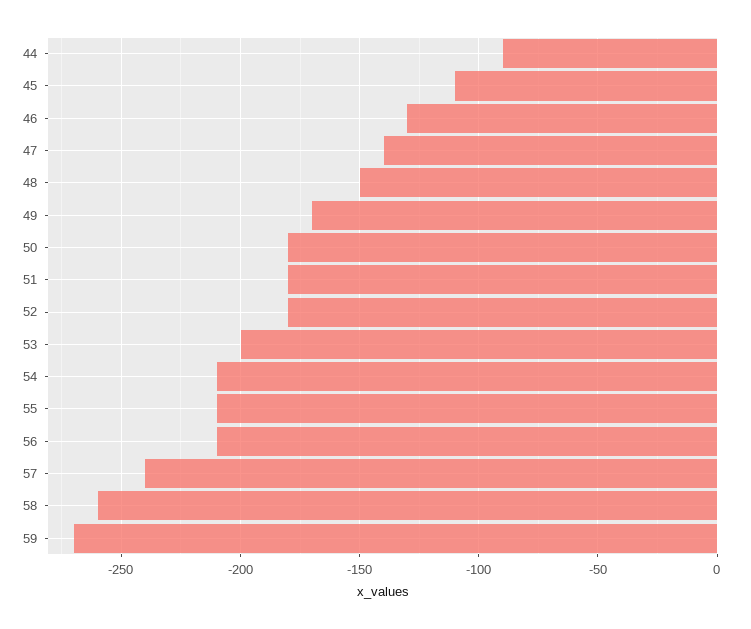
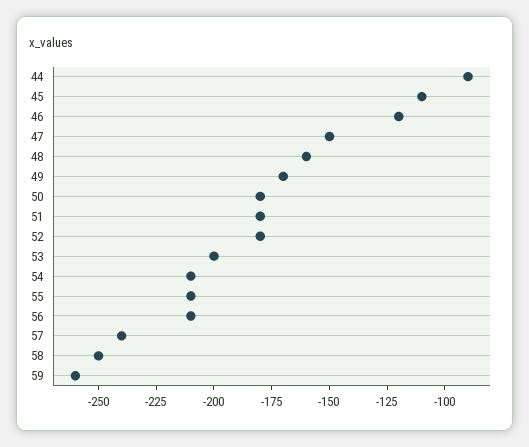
  {
    "44": -90,
    "45": -110,
-   "46": -130,
+   "46": -120,
-   "47": -140,
+   "47": -150,
-   "48": -150,
+   "48": -160,
    "49": -170,
    "50": -180,
    "51": -180,
    "52": -180,
    "53": -200,
    "54": -210,
    "55": -210,
    "56": -210,
    "57": -240,
-   "58": -260,
+   "58": -250,
-   "59": -270
+   "59": -260
  }

